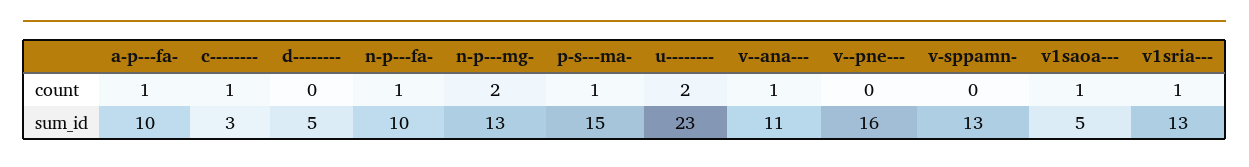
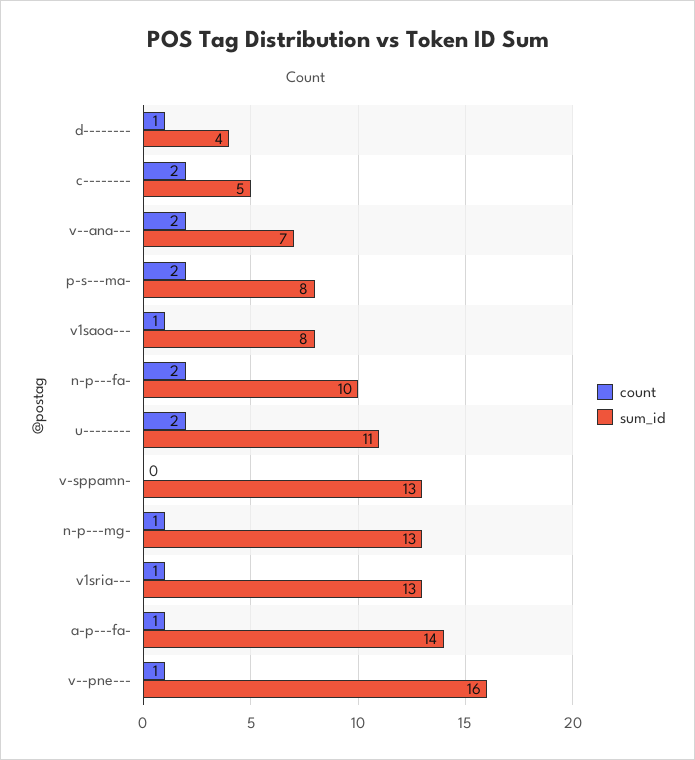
  {
    "count": {
      "a-p---fa-": 1,
-     "c--------": 1,
+     "c--------": 2,
-     "d--------": 0,
+     "d--------": 1,
-     "n-p---fa-": 1,
+     "n-p---fa-": 2,
-     "n-p---mg-": 2,
+     "n-p---mg-": 1,
-     "p-s---ma-": 1,
+     "p-s---ma-": 2,
      "u--------": 2,
-     "v--ana---": 1,
+     "v--ana---": 2,
-     "v--pne---": 0,
+     "v--pne---": 1,
      "v-sppamn-": 0,
      "v1saoa---": 1,
      "v1sria---": 1
    },
    "sum_id": {
-     "a-p---fa-": 10,
+     "a-p---fa-": 14,
-     "c--------": 3,
+     "c--------": 5,
-     "d--------": 5,
+     "d--------": 4,
      "n-p---fa-": 10,
      "n-p---mg-": 13,
-     "p-s---ma-": 15,
+     "p-s---ma-": 8,
-     "u--------": 23,
+     "u--------": 11,
-     "v--ana---": 11,
+     "v--ana---": 7,
      "v--pne---": 16,
      "v-sppamn-": 13,
-     "v1saoa---": 5,
+     "v1saoa---": 8,
      "v1sria---": 13
    }
  }

